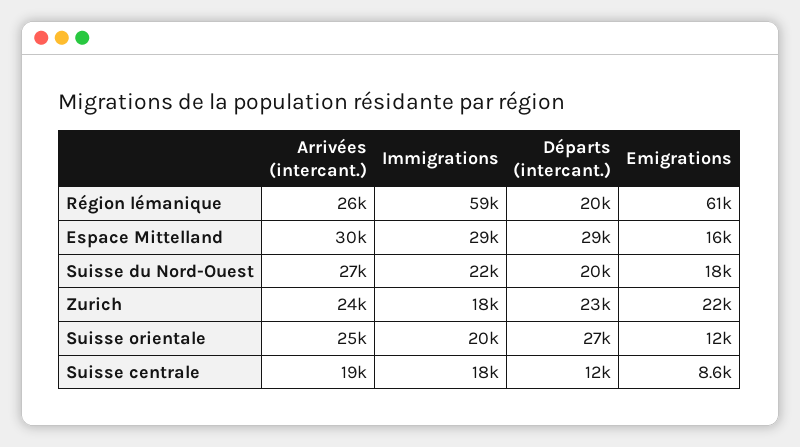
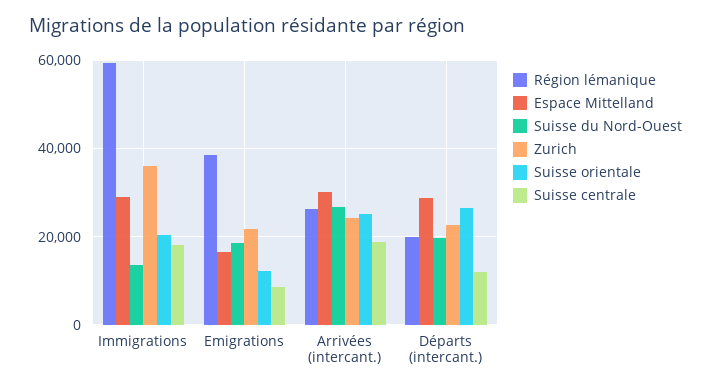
  {
    "Région lémanique": {
      "Arrivées (intercant.)": 26000,
      "Immigrations": 59000,
      "Départs (intercant.)": 20000,
-     "Emigrations": 61000
+     "Emigrations": 38000
    },
    "Espace Mittelland": {
      "Arrivées (intercant.)": 30000,
      "Immigrations": 29000,
      "Départs (intercant.)": 29000,
      "Emigrations": 16000
    },
    "Suisse du Nord-Ouest": {
      "Arrivées (intercant.)": 27000,
-     "Immigrations": 22000,
+     "Immigrations": 14000,
      "Départs (intercant.)": 20000,
      "Emigrations": 18000
    },
    "Zurich": {
      "Arrivées (intercant.)": 24000,
-     "Immigrations": 18000,
+     "Immigrations": 36000,
      "Départs (intercant.)": 23000,
      "Emigrations": 22000
    },
    "Suisse orientale": {
      "Arrivées (intercant.)": 25000,
      "Immigrations": 20000,
      "Départs (intercant.)": 27000,
      "Emigrations": 12000
    },
    "Suisse centrale": {
      "Arrivées (intercant.)": 19000,
      "Immigrations": 18000,
      "Départs (intercant.)": 12000,
      "Emigrations": 8600
    }
  }

